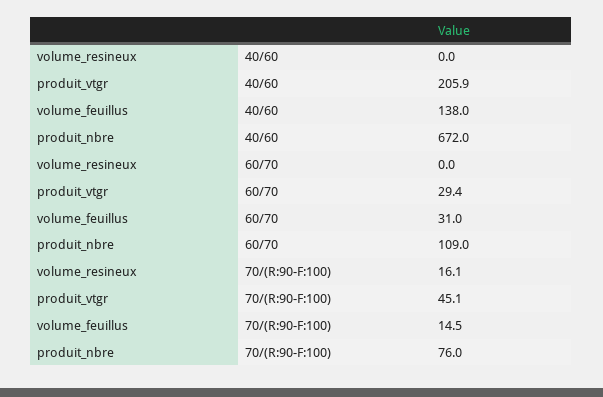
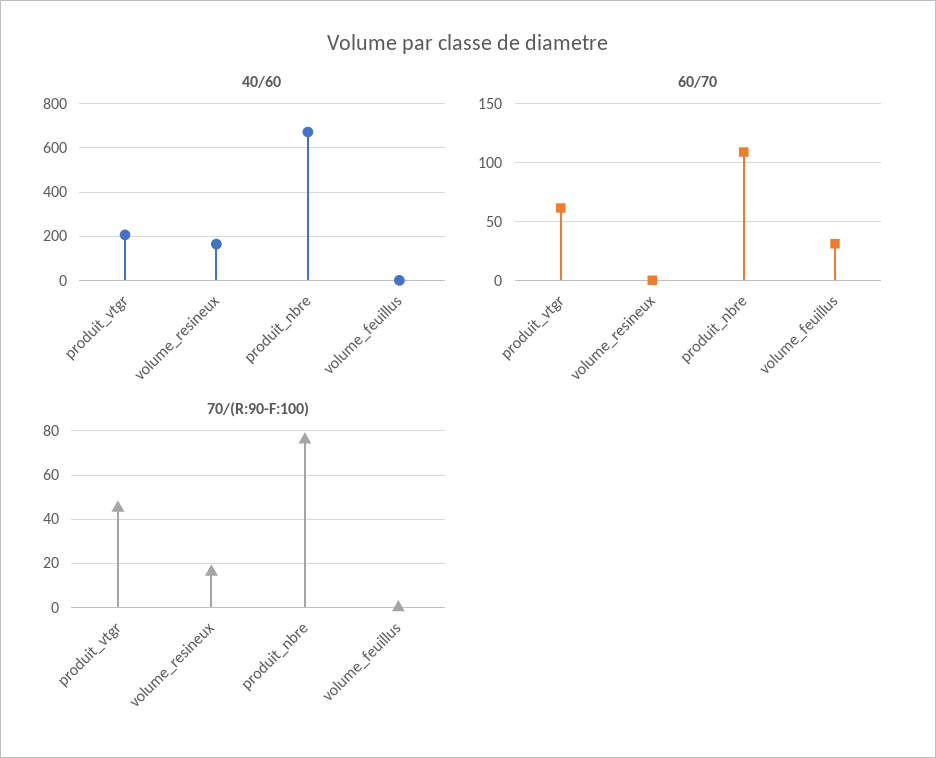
  {
    "40/60": {
-     "volume_resineux": 0,
+     "volume_resineux": 150,
      "produit_vtgr": 205.9,
-     "volume_feuillus": 138,
+     "volume_feuillus": 0,
      "produit_nbre": 672
    },
    "60/70": {
      "volume_resineux": 0,
-     "produit_vtgr": 29.4,
+     "produit_vtgr": 60,
      "volume_feuillus": 31,
      "produit_nbre": 109
    },
    "70/(R:90-F:100)": {
      "volume_resineux": 16.1,
      "produit_vtgr": 45.1,
-     "volume_feuillus": 14.5,
+     "volume_feuillus": 0,
      "produit_nbre": 76
    }
  }

